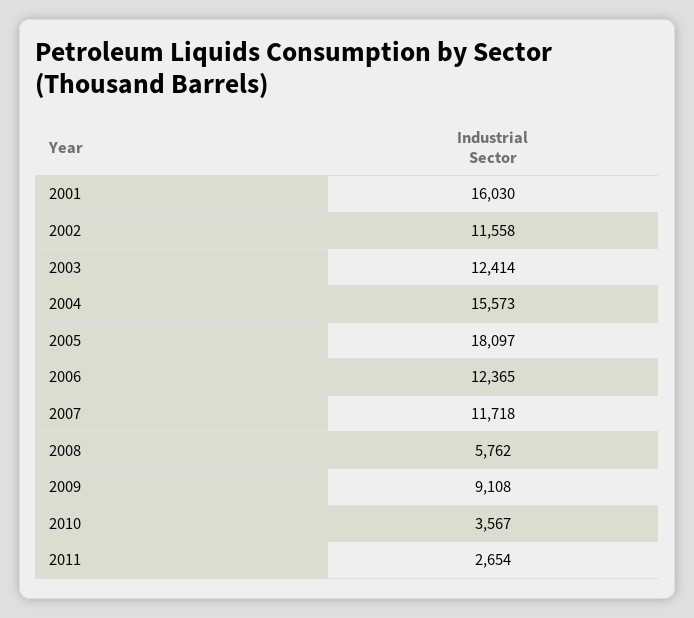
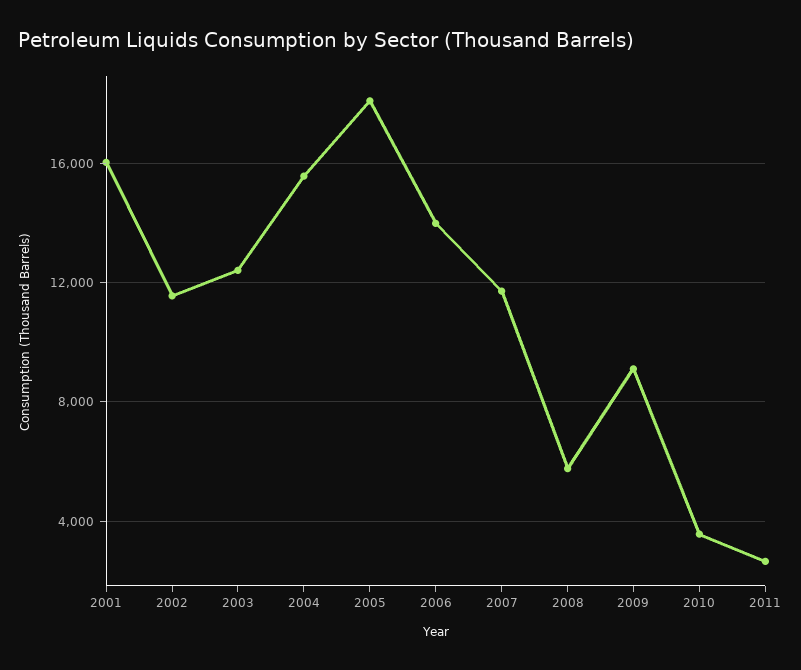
  {
    "2001": 16030,
    "2002": 11558,
    "2003": 12414,
    "2004": 15573,
    "2005": 18097,
-   "2006": 12365,
+   "2006": 14000,
    "2007": 11718,
    "2008": 5762,
    "2009": 9108,
    "2010": 3567,
    "2011": 2654
  }

